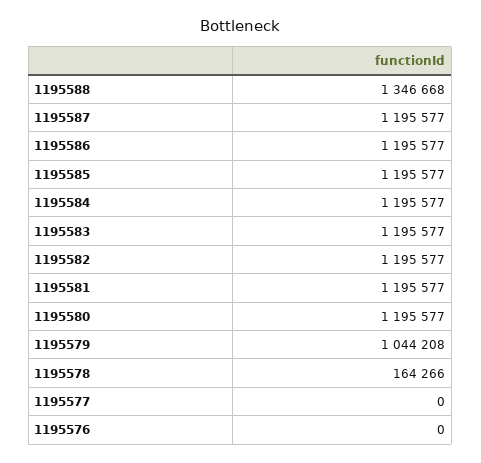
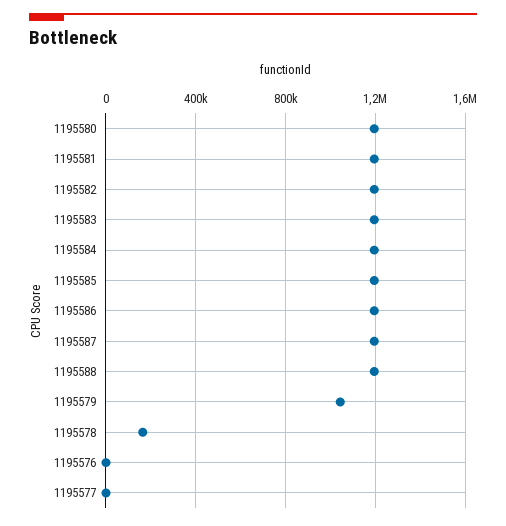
  {
-   "1195588": 1346668,
+   "1195588": 1200000,
    "1195587": 1195577,
    "1195586": 1195577,
    "1195585": 1195577,
    "1195584": 1195577,
    "1195583": 1195577,
    "1195582": 1195577,
    "1195581": 1195577,
    "1195580": 1195577,
    "1195579": 1044208,
    "1195578": 164266,
    "1195577": 0,
    "1195576": 0
  }

